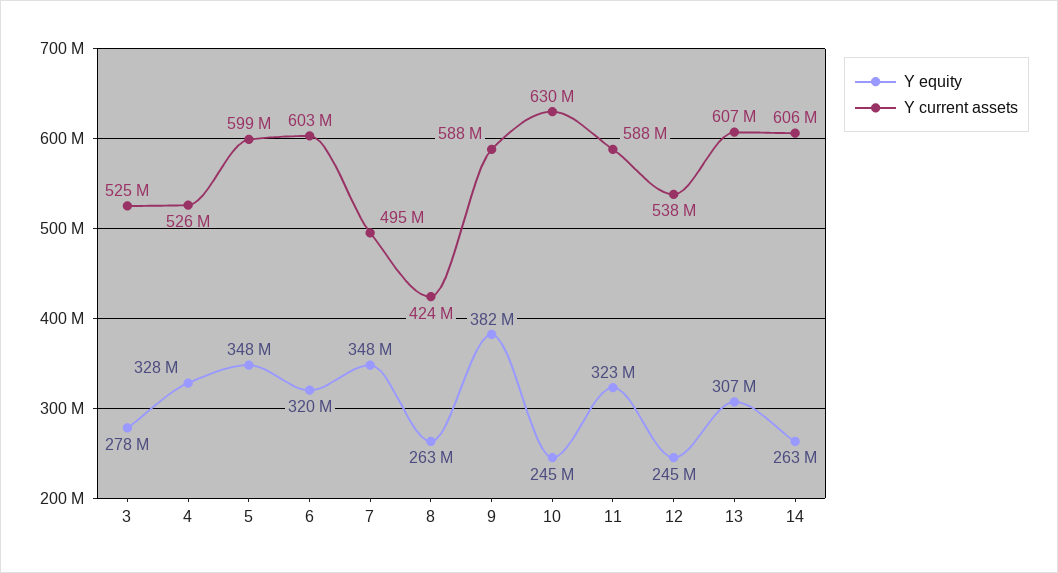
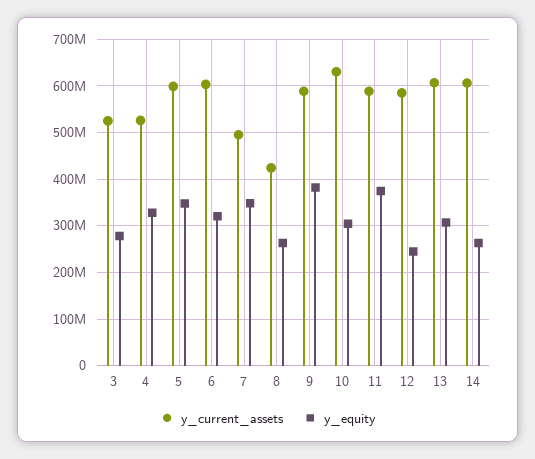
  {
    "Y equity": {
      "3": 278000000,
      "4": 328000000,
      "5": 348000000,
      "6": 320000000,
      "7": 348000000,
      "8": 263000000,
      "9": 382000000,
-     "10": 245000000,
+     "10": 300000000,
-     "11": 323000000,
+     "11": 380000000,
      "12": 245000000,
      "13": 307000000,
      "14": 263000000
    },
    "Y current assets": {
      "3": 525000000,
      "4": 526000000,
      "5": 599000000,
      "6": 603000000,
      "7": 495000000,
      "8": 424000000,
      "9": 588000000,
      "10": 630000000,
      "11": 588000000,
-     "12": 538000000,
+     "12": 580000000,
      "13": 607000000,
      "14": 606000000
    }
  }

